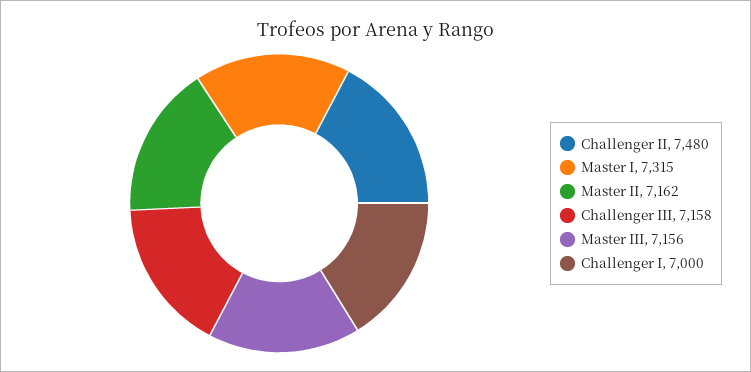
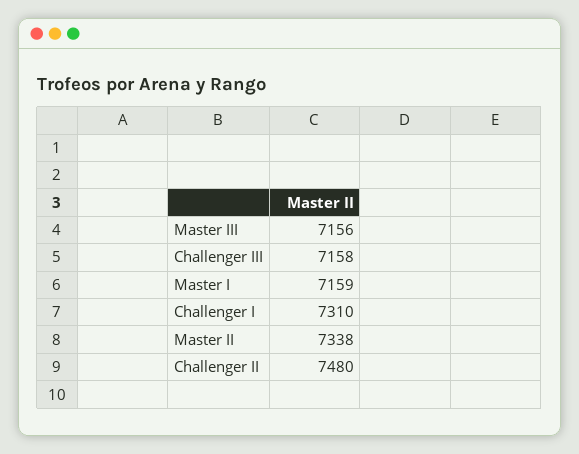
  {
    "Challenger II": 7480,
-   "Master I": 7315,
+   "Master I": 7159,
-   "Master II": 7162,
+   "Master II": 7338,
    "Challenger III": 7158,
    "Master III": 7156,
-   "Challenger I": 7000
+   "Challenger I": 7310
  }

